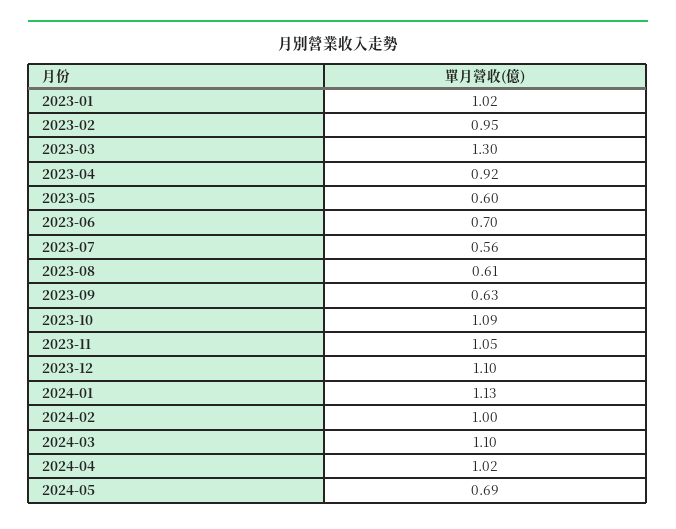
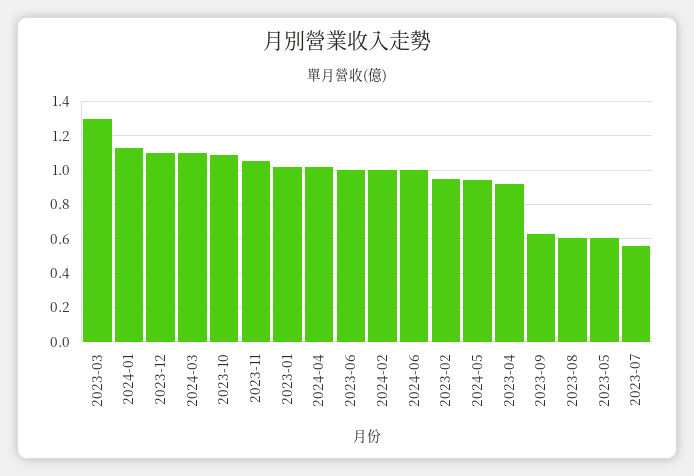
  {
    "2023-01": 1.02,
    "2023-02": 0.95,
    "2023-03": 1.3,
    "2023-04": 0.92,
    "2023-05": 0.6,
-   "2023-06": 0.7,
+   "2023-06": 1,
    "2023-07": 0.56,
    "2023-08": 0.61,
    "2023-09": 0.63,
    "2023-10": 1.09,
    "2023-11": 1.05,
    "2023-12": 1.1,
    "2024-01": 1.13,
    "2024-02": 1,
    "2024-03": 1.1,
    "2024-04": 1.02,
-   "2024-05": 0.69
+   "2024-05": 0.95,
+   "2024-06": 1
  }

